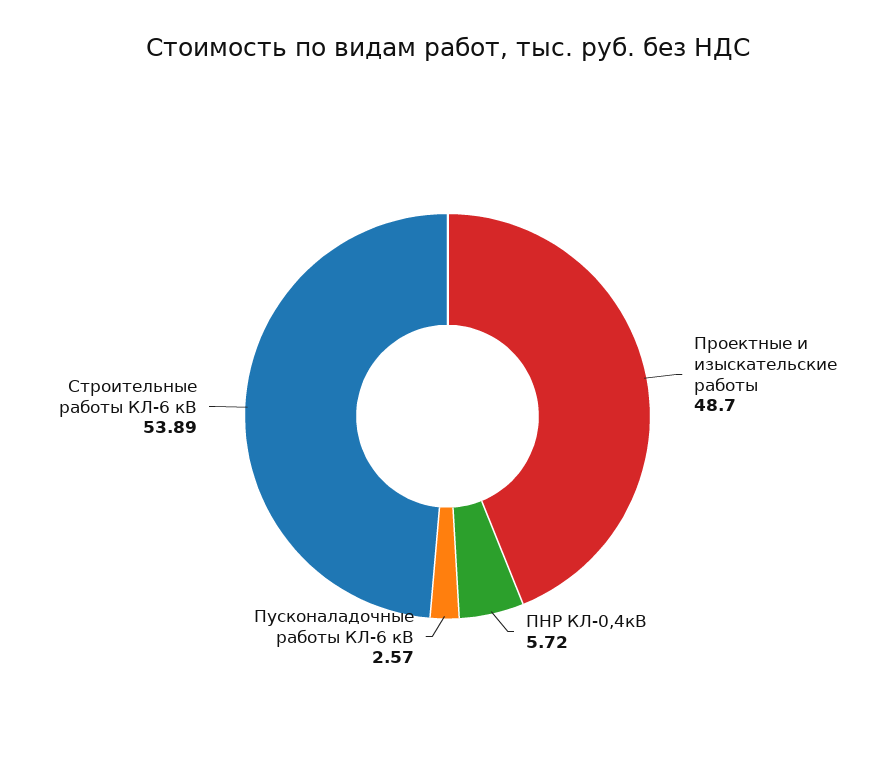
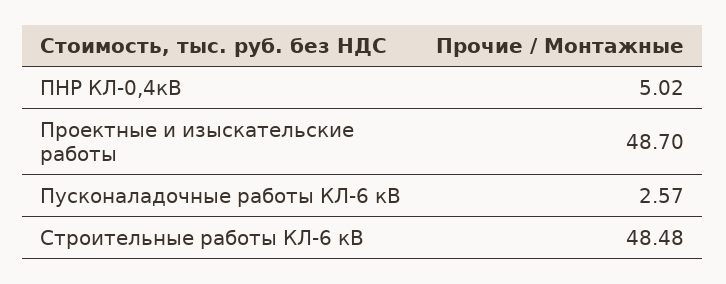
  {
    "Проектные и изыскательские работы": 48.7,
-   "ПНР КЛ-0,4кВ": 5.72,
+   "ПНР КЛ-0,4кВ": 5.02,
    "Пусконаладочные работы КЛ-6 кВ": 2.57,
-   "Строительные работы КЛ-6 кВ": 53.89
+   "Строительные работы КЛ-6 кВ": 48.48
  }

